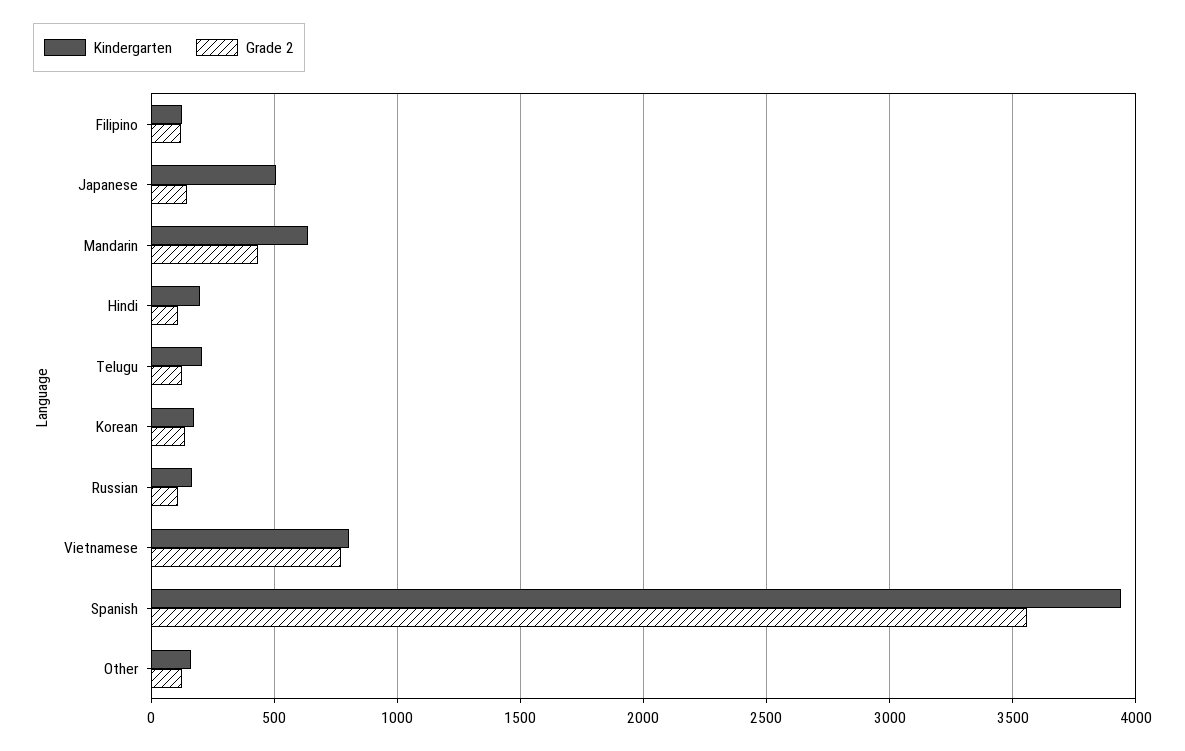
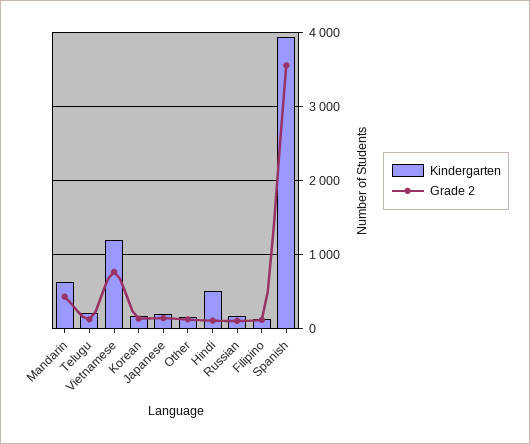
  {
    "Kindergarten": {
      "Filipino": 150,
-     "Japanese": 500,
+     "Japanese": 200,
      "Mandarin": 650,
-     "Hindi": 200,
+     "Hindi": 500,
      "Telugu": 200,
      "Korean": 200,
      "Russian": 150,
-     "Vietnamese": 800,
+     "Vietnamese": 1200,
      "Spanish": 3950,
      "Other": 150
    },
    "Grade 2": {
      "Filipino": 100,
      "Japanese": 150,
      "Mandarin": 450,
      "Hindi": 100,
      "Telugu": 150,
      "Korean": 150,
      "Russian": 100,
      "Vietnamese": 750,
      "Spanish": 3550,
      "Other": 150
    }
  }

